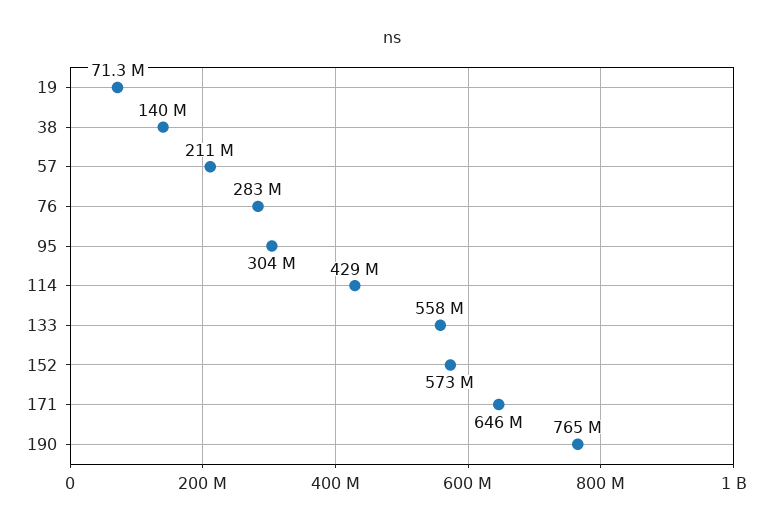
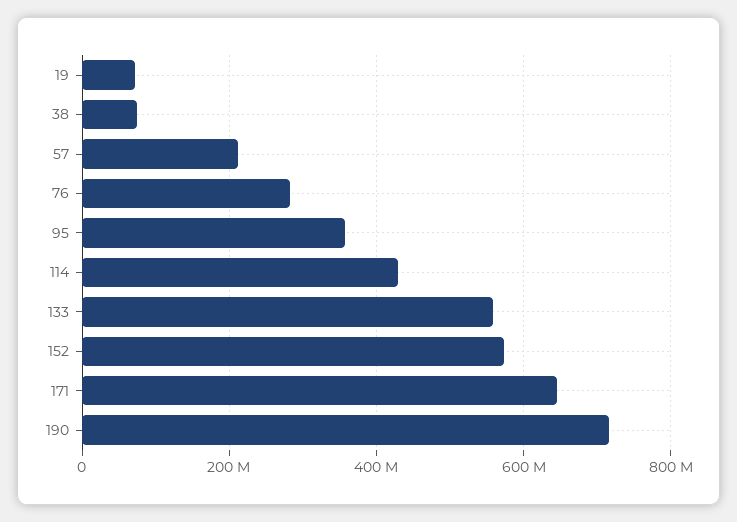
  {
    "19": 71300000,
-   "38": 140000000,
+   "38": 80000000,
    "57": 211000000,
    "76": 283000000,
-   "95": 304000000,
+   "95": 360000000,
    "114": 429000000,
    "133": 558000000,
    "152": 573000000,
    "171": 646000000,
-   "190": 765000000
+   "190": 720000000
  }

